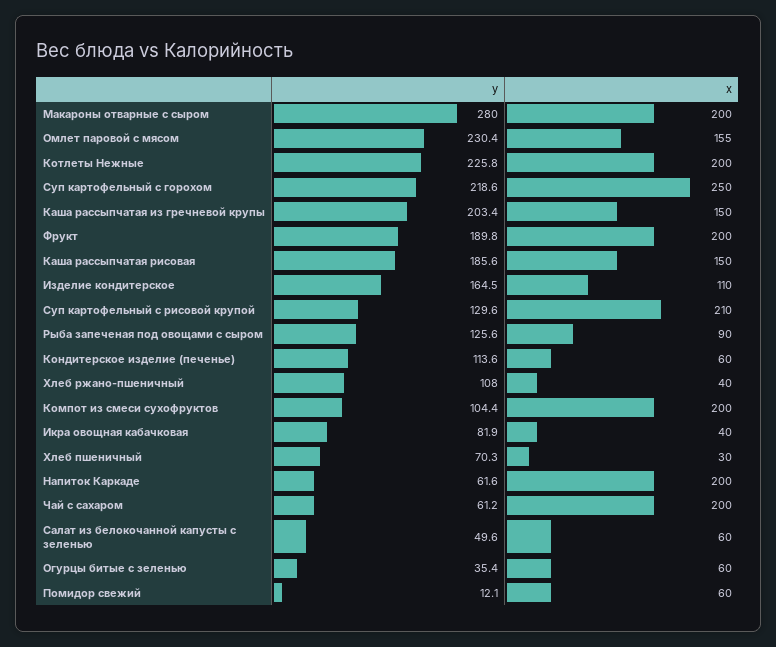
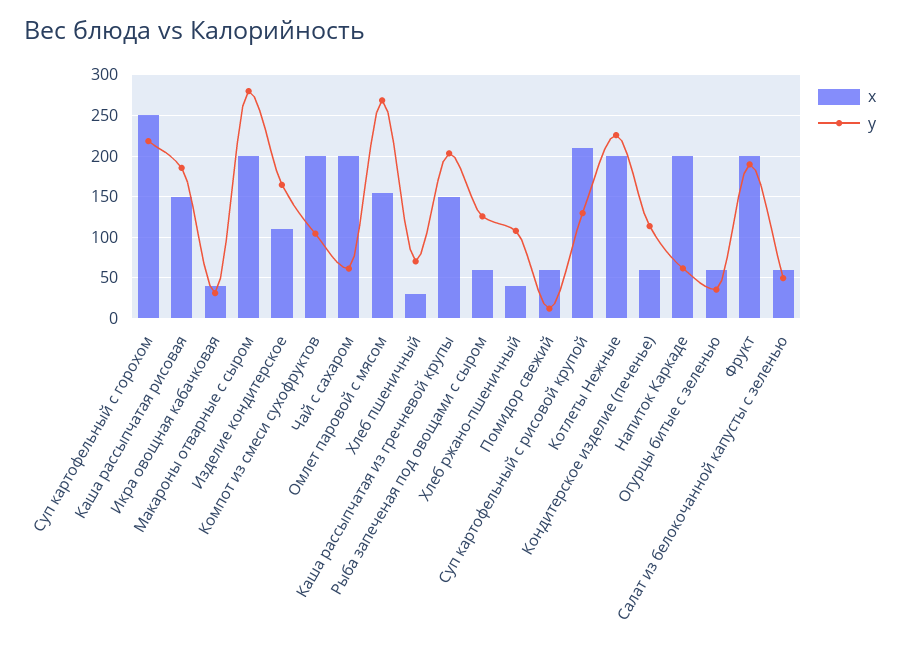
  {
    "y": {
      "Макароны отварные с сыром": 280,
-     "Омлет паровой с мясом": 230.4,
+     "Омлет паровой с мясом": 270,
      "Котлеты Нежные": 225.8,
      "Суп картофельный с горохом": 218.6,
      "Каша рассыпчатая из гречневой крупы": 203.4,
      "Фрукт": 189.8,
      "Каша рассыпчатая рисовая": 185.6,
      "Изделие кондитерское": 164.5,
      "Суп картофельный с рисовой крупой": 129.6,
      "Рыба запеченая под овощами с сыром": 125.6,
      "Кондитерское изделие (печенье)": 113.6,
      "Хлеб ржано-пшеничный": 108,
      "Компот из смеси сухофруктов": 104.4,
-     "Икра овощная кабачковая": 81.9,
+     "Икра овощная кабачковая": 30,
      "Хлеб пшеничный": 70.3,
      "Напиток Каркаде": 61.6,
      "Чай с сахаром": 61.2,
      "Салат из белокочанной капусты с зеленью": 49.6,
      "Огурцы битые с зеленью": 35.4,
      "Помидор свежий": 12.1
    },
    "x": {
      "Макароны отварные с сыром": 200,
      "Омлет паровой с мясом": 155,
      "Котлеты Нежные": 200,
      "Суп картофельный с горохом": 250,
      "Каша рассыпчатая из гречневой крупы": 150,
      "Фрукт": 200,
      "Каша рассыпчатая рисовая": 150,
      "Изделие кондитерское": 110,
      "Суп картофельный с рисовой крупой": 210,
-     "Рыба запеченая под овощами с сыром": 90,
+     "Рыба запеченая под овощами с сыром": 60,
      "Кондитерское изделие (печенье)": 60,
      "Хлеб ржано-пшеничный": 40,
      "Компот из смеси сухофруктов": 200,
      "Икра овощная кабачковая": 40,
      "Хлеб пшеничный": 30,
      "Напиток Каркаде": 200,
      "Чай с сахаром": 200,
      "Салат из белокочанной капусты с зеленью": 60,
      "Огурцы битые с зеленью": 60,
      "Помидор свежий": 60
    }
  }

